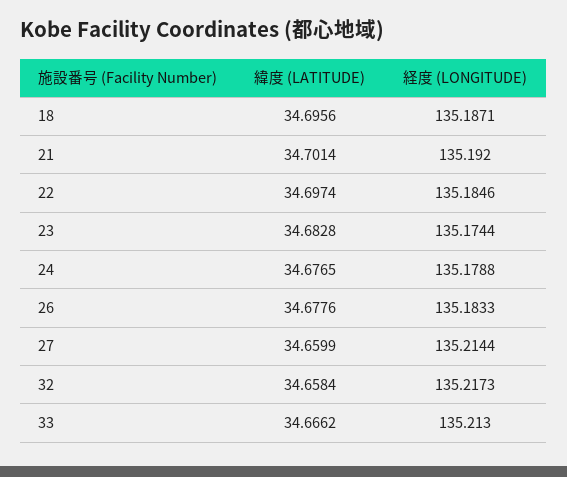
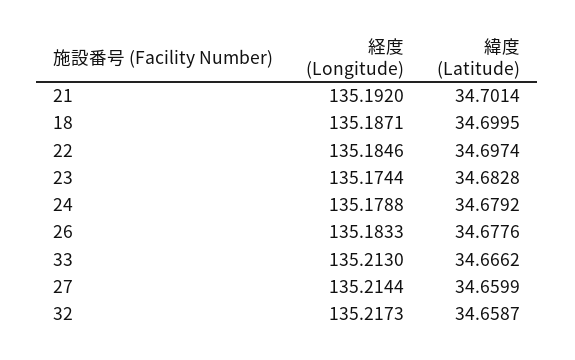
  {
    "緯度 (LATITUDE)": {
-     "18": 34.6956,
+     "18": 34.6995,
      "21": 34.7014,
      "22": 34.6974,
      "23": 34.6828,
-     "24": 34.6765,
+     "24": 34.6792,
      "26": 34.6776,
      "27": 34.6599,
-     "32": 34.6584,
+     "32": 34.6587,
      "33": 34.6662
    },
    "経度 (LONGITUDE)": {
      "18": 135.1871,
      "21": 135.192,
      "22": 135.1846,
      "23": 135.1744,
      "24": 135.1788,
      "26": 135.1833,
      "27": 135.2144,
      "32": 135.2173,
      "33": 135.213
    }
  }

